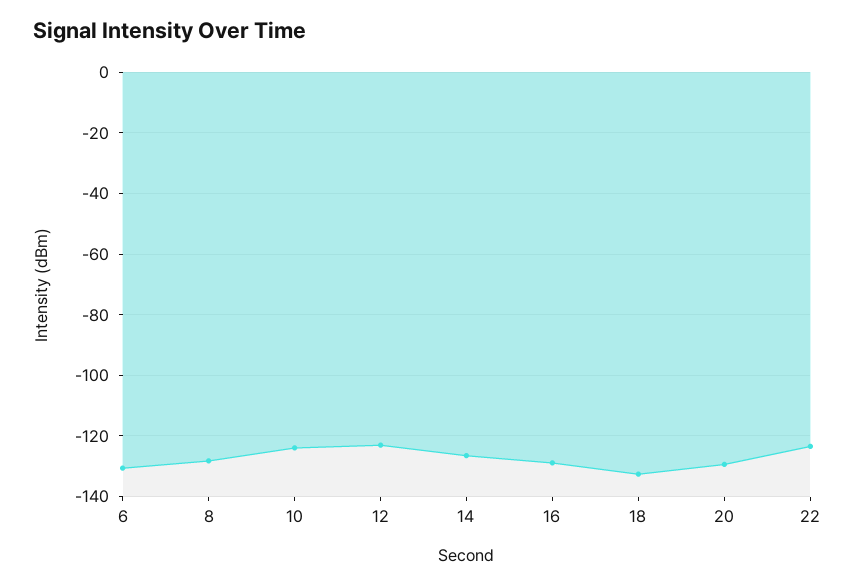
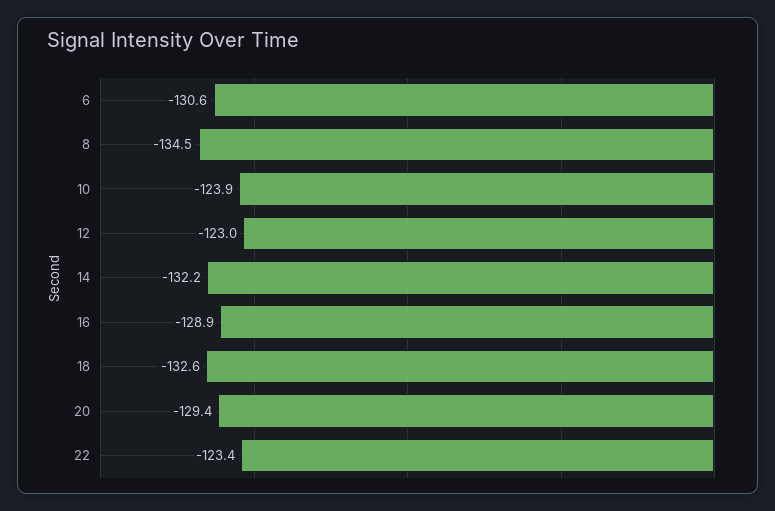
  {
    "6": -130.6,
-   "8": -128,
+   "8": -134.5,
    "10": -123.9,
    "12": -123,
-   "14": -126,
+   "14": -132.2,
    "16": -128.9,
    "18": -132.6,
    "20": -129.4,
    "22": -123.4
  }

